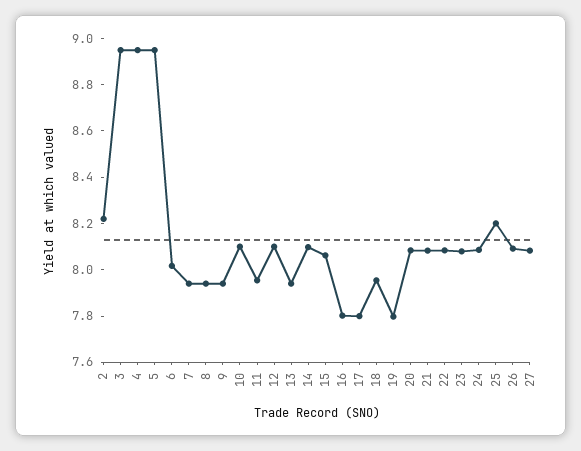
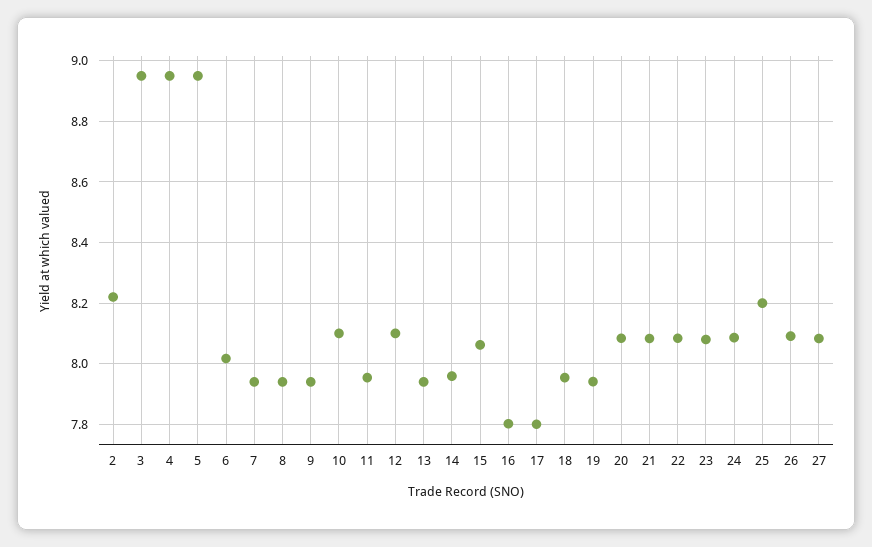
  {
    "2": 8.22,
    "3": 8.96,
    "4": 8.96,
    "5": 8.96,
    "6": 8.02,
    "7": 7.94,
    "8": 7.94,
    "9": 7.94,
    "10": 8.1,
    "11": 7.96,
    "12": 8.1,
    "13": 7.94,
-   "14": 8.1,
+   "14": 7.96,
    "15": 8.06,
    "16": 7.8,
    "17": 7.8,
    "18": 7.96,
-   "19": 7.8,
+   "19": 7.94,
    "20": 8.08,
    "21": 8.08,
    "22": 8.08,
    "23": 8.08,
    "24": 8.08,
    "25": 8.2,
    "26": 8.1,
    "27": 8.08
  }

